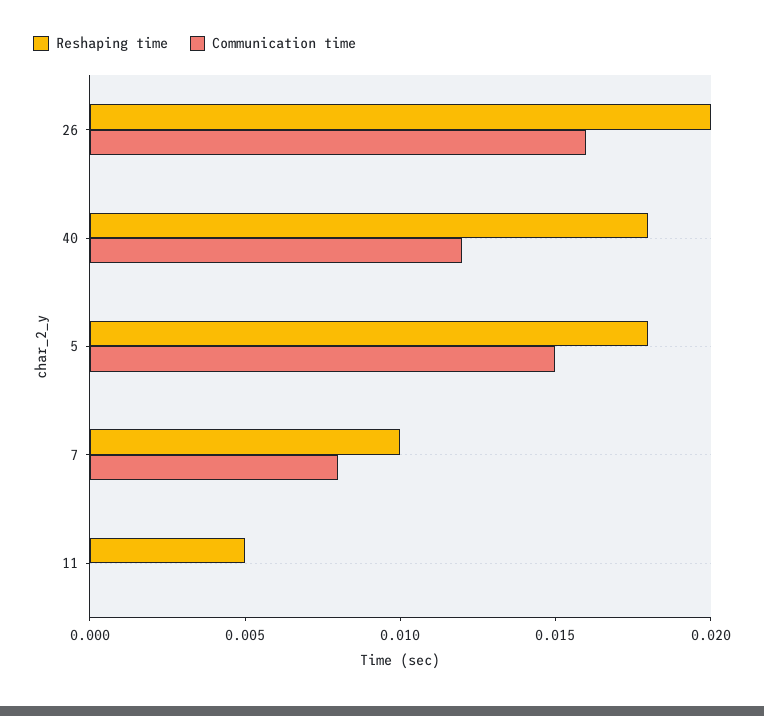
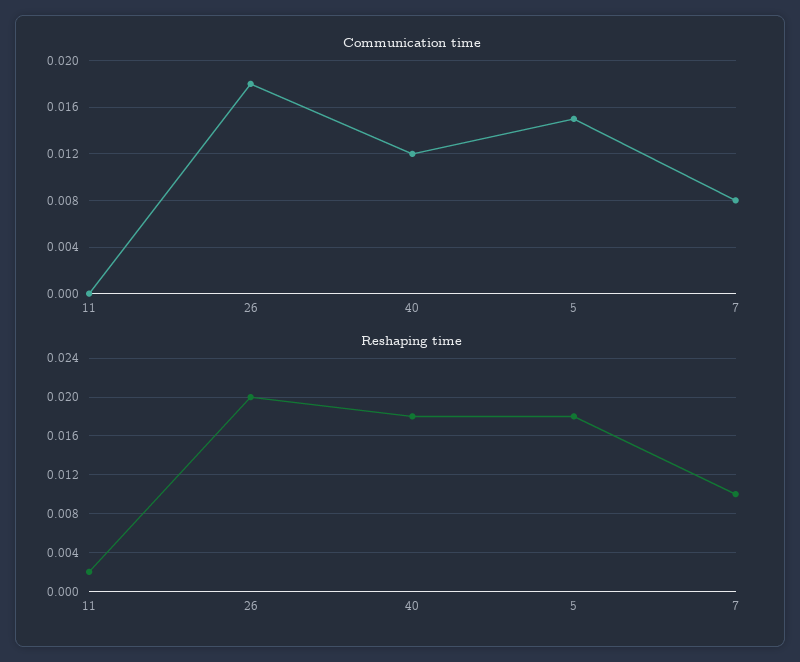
  {
    "Reshaping time": {
      "26": 0.02,
      "40": 0.018,
      "5": 0.018,
      "7": 0.01,
-     "11": 0.005
+     "11": 0.002
    },
    "Communication time": {
-     "26": 0.016,
+     "26": 0.018,
      "40": 0.012,
      "5": 0.015,
      "7": 0.008,
      "11": 0
    }
  }

